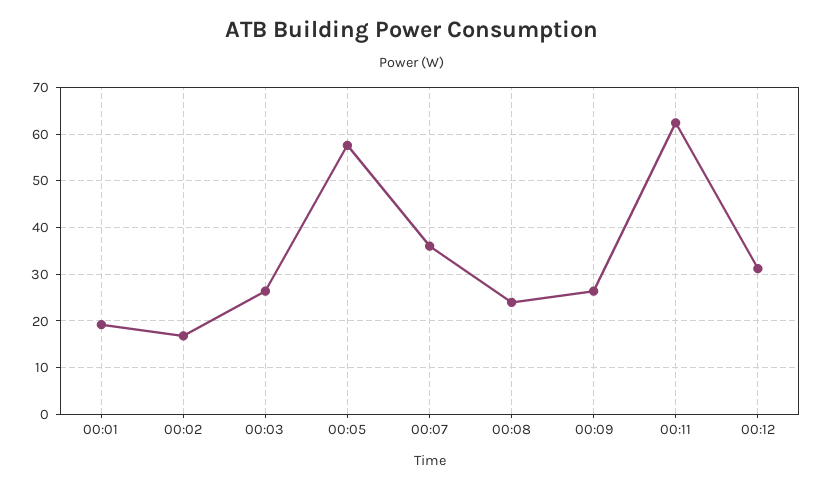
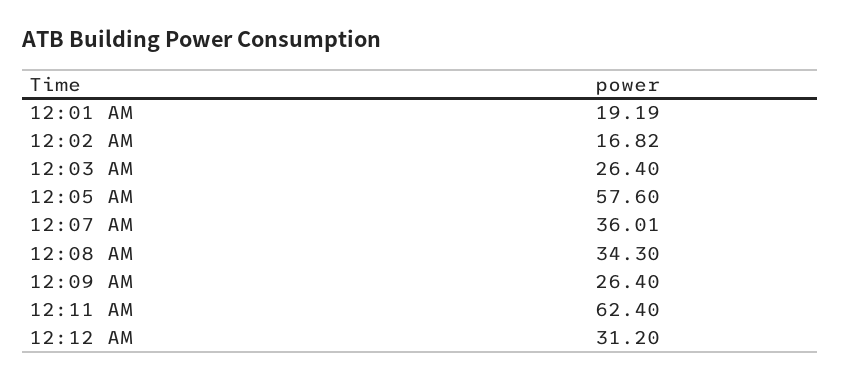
  {
    "00:01": 19.19,
    "00:02": 16.82,
    "00:03": 26.4,
    "00:05": 57.6,
    "00:07": 36.01,
-   "00:08": 24,
+   "00:08": 34.3,
    "00:09": 26.4,
    "00:11": 62.4,
    "00:12": 31.2
  }

